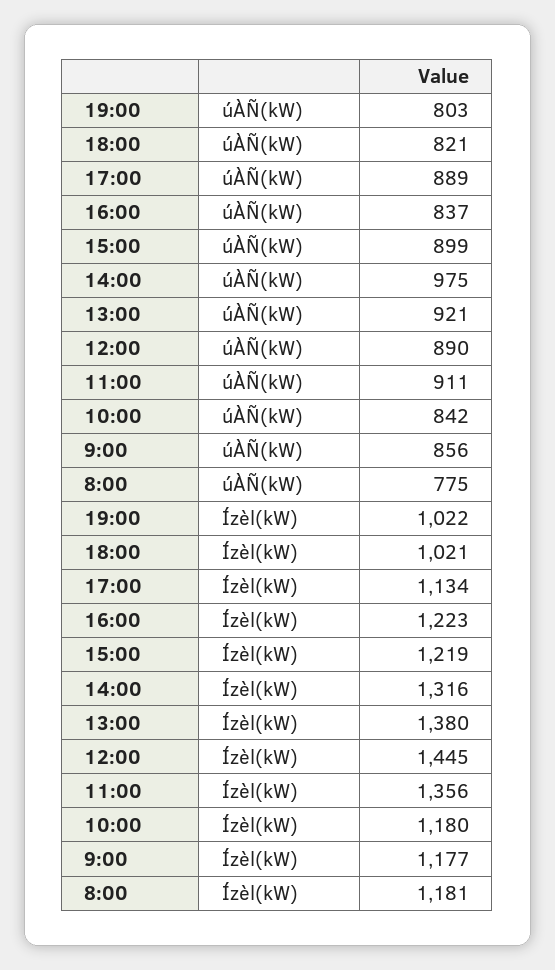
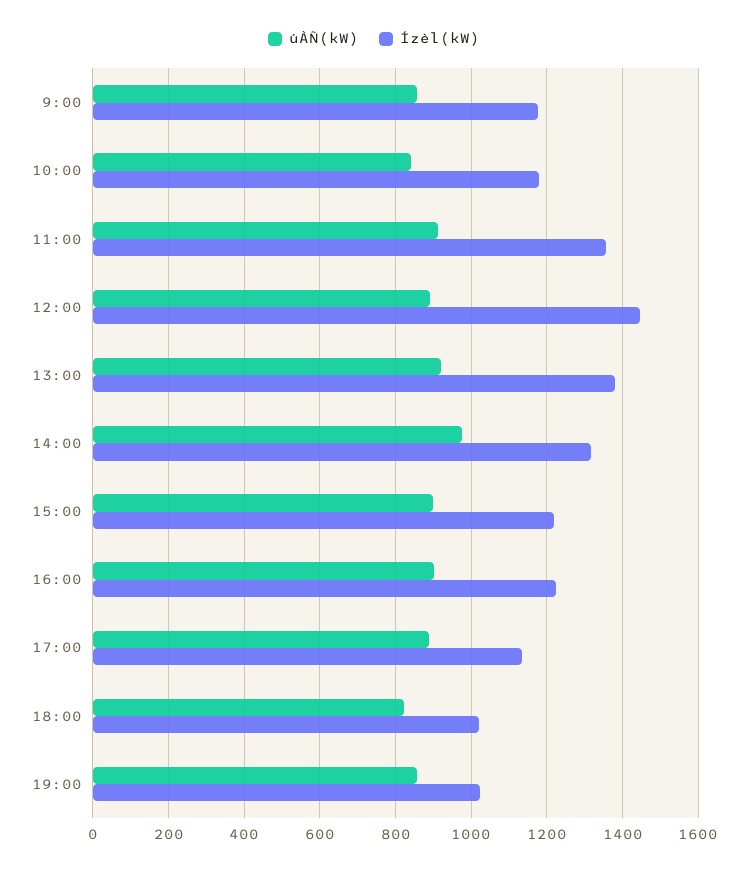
  {
    "úÀÑ(kW)": {
-     "19:00": 803,
+     "19:00": 860,
      "18:00": 821,
      "17:00": 889,
-     "16:00": 837,
+     "16:00": 900,
      "15:00": 899,
      "14:00": 975,
      "13:00": 921,
      "12:00": 890,
      "11:00": 911,
      "10:00": 842,
-     "9:00": 856,
+     "9:00": 856
-     "8:00": 775
    },
    "Ízèl(kW)": {
      "19:00": 1022,
      "18:00": 1021,
      "17:00": 1134,
      "16:00": 1223,
      "15:00": 1219,
      "14:00": 1316,
      "13:00": 1380,
      "12:00": 1445,
      "11:00": 1356,
      "10:00": 1180,
-     "9:00": 1177,
+     "9:00": 1177
-     "8:00": 1181
    }
  }

